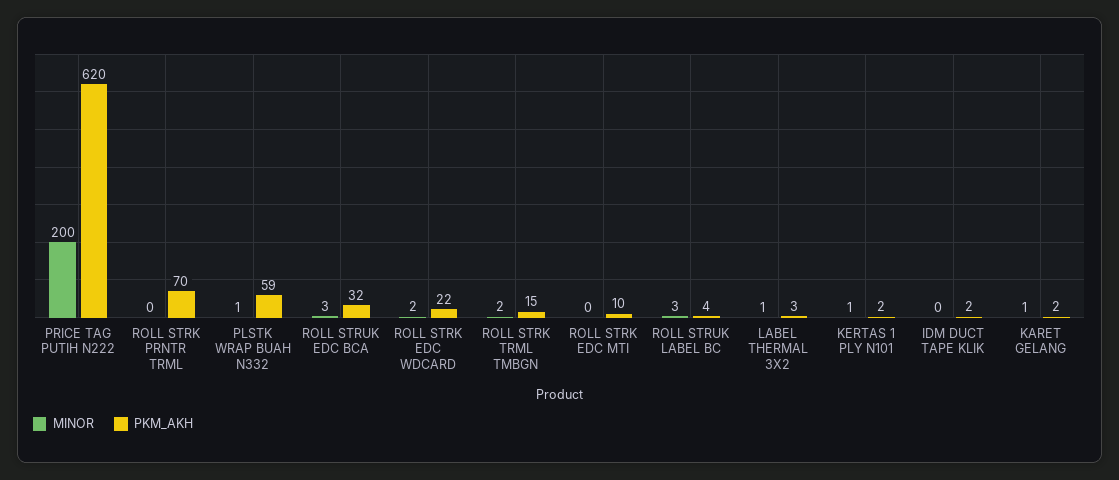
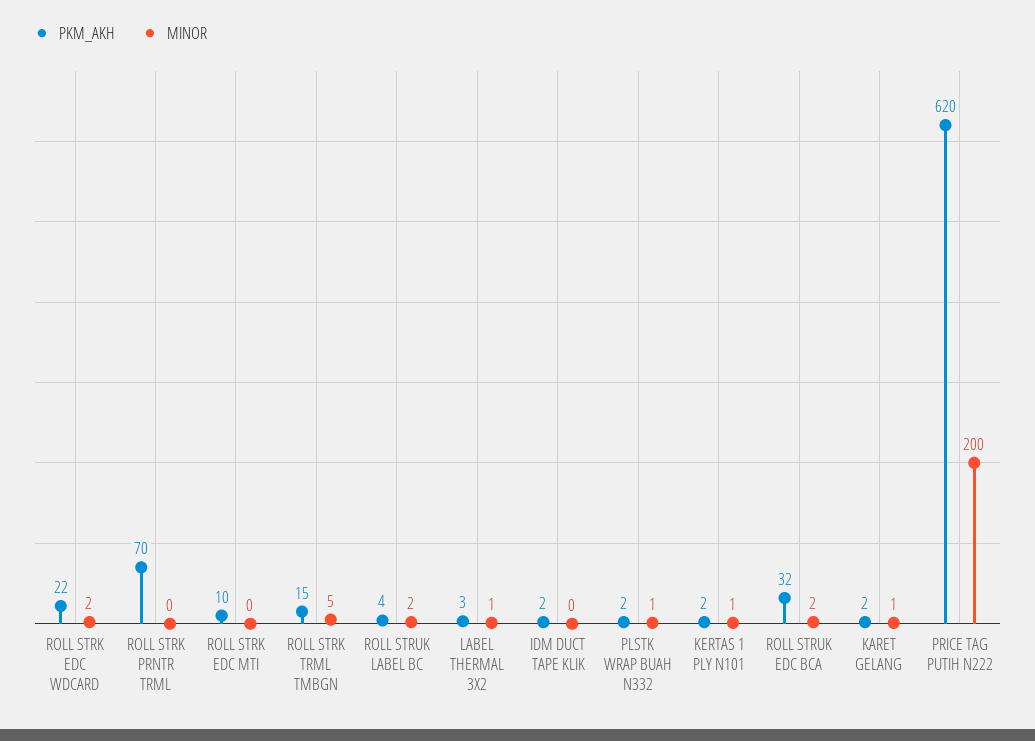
  {
    "MINOR": {
      "PRICE TAG PUTIH N222": 200,
      "ROLL STRK PRNTR TRML": 0,
      "PLSTK WRAP BUAH N332": 1,
-     "ROLL STRUK EDC BCA": 3,
+     "ROLL STRUK EDC BCA": 2,
      "ROLL STRK EDC WDCARD": 2,
-     "ROLL STRK TRML TMBGN": 2,
+     "ROLL STRK TRML TMBGN": 5,
      "ROLL STRK EDC MTI": 0,
-     "ROLL STRUK LABEL BC": 3,
+     "ROLL STRUK LABEL BC": 2,
      "LABEL THERMAL 3X2": 1,
      "KERTAS 1 PLY N101": 1,
      "IDM DUCT TAPE KLIK": 0,
      "KARET GELANG": 1
    },
    "PKM_AKH": {
      "PRICE TAG PUTIH N222": 620,
      "ROLL STRK PRNTR TRML": 70,
-     "PLSTK WRAP BUAH N332": 59,
+     "PLSTK WRAP BUAH N332": 2,
      "ROLL STRUK EDC BCA": 32,
      "ROLL STRK EDC WDCARD": 22,
      "ROLL STRK TRML TMBGN": 15,
      "ROLL STRK EDC MTI": 10,
      "ROLL STRUK LABEL BC": 4,
      "LABEL THERMAL 3X2": 3,
      "KERTAS 1 PLY N101": 2,
      "IDM DUCT TAPE KLIK": 2,
      "KARET GELANG": 2
    }
  }

